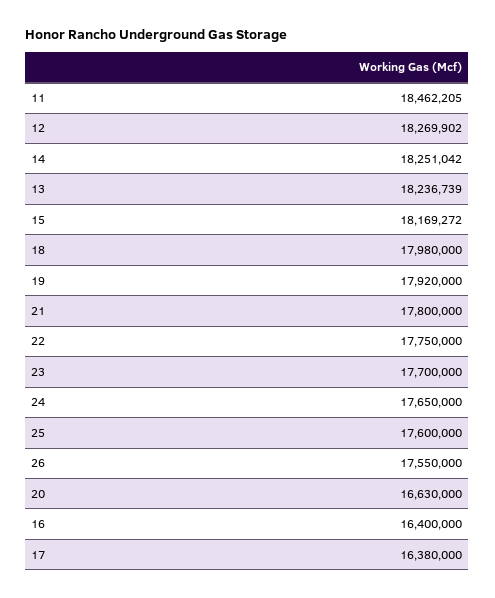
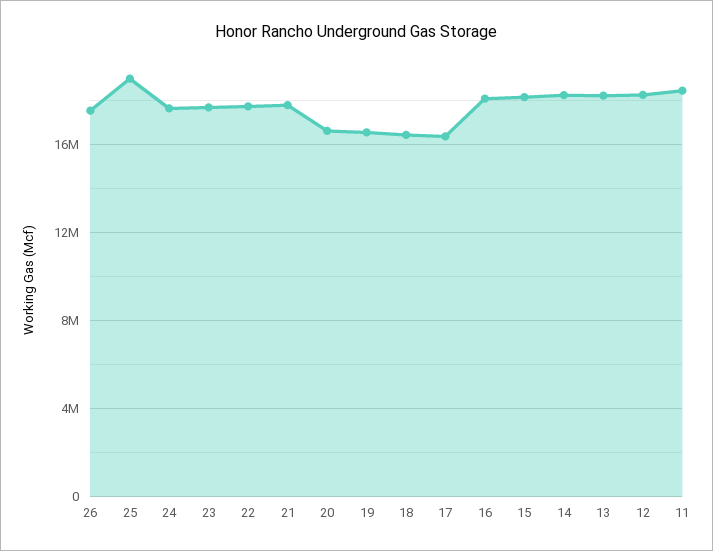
  {
    "11": 18462205,
    "12": 18269902,
    "14": 18251042,
    "13": 18236739,
    "15": 18169272,
-   "18": 17980000,
+   "18": 16500000,
-   "19": 17920000,
+   "19": 16500000,
    "21": 17800000,
    "22": 17750000,
    "23": 17700000,
    "24": 17650000,
-   "25": 17600000,
+   "25": 19000000,
    "26": 17550000,
    "20": 16630000,
-   "16": 16400000,
+   "16": 18000000,
    "17": 16380000
  }

